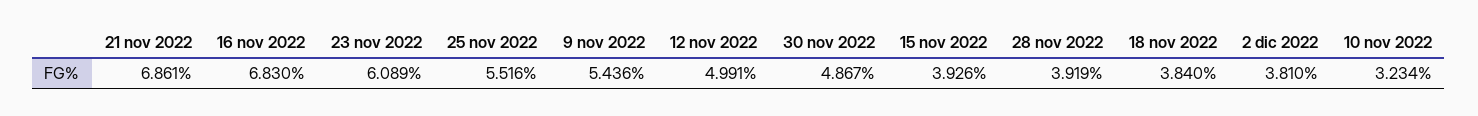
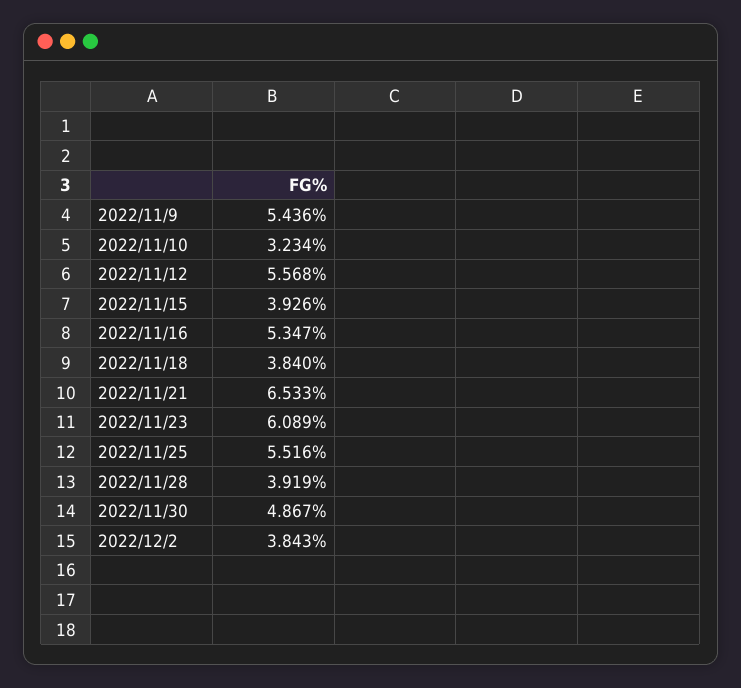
  {
-   "21 nov 2022": 6.861,
+   "21 nov 2022": 6.533,
-   "16 nov 2022": 6.83,
+   "16 nov 2022": 5.347,
    "23 nov 2022": 6.089,
    "25 nov 2022": 5.516,
    "9 nov 2022": 5.436,
-   "12 nov 2022": 4.991,
+   "12 nov 2022": 5.568,
    "30 nov 2022": 4.867,
    "15 nov 2022": 3.926,
    "28 nov 2022": 3.919,
    "18 nov 2022": 3.84,
-   "2 dic 2022": 3.81,
+   "2 dic 2022": 3.843,
    "10 nov 2022": 3.234
  }

